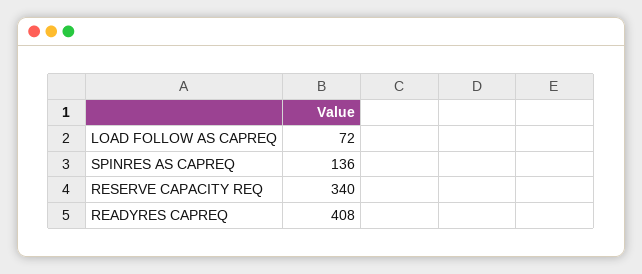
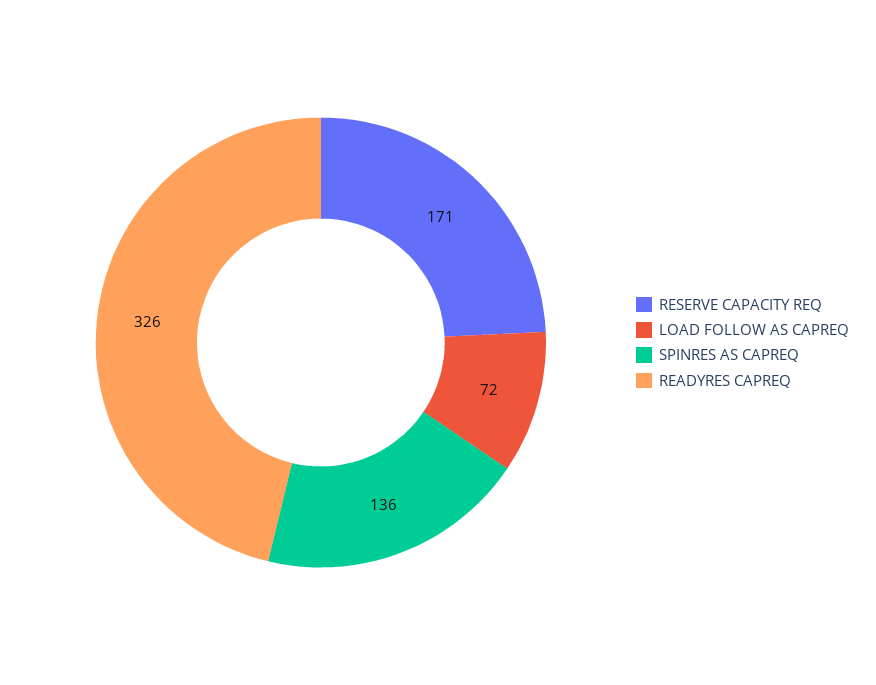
  {
    "LOAD FOLLOW AS CAPREQ": 72,
    "SPINRES AS CAPREQ": 136,
-   "RESERVE CAPACITY REQ": 340,
+   "RESERVE CAPACITY REQ": 171,
-   "READYRES CAPREQ": 408
+   "READYRES CAPREQ": 326
  }

